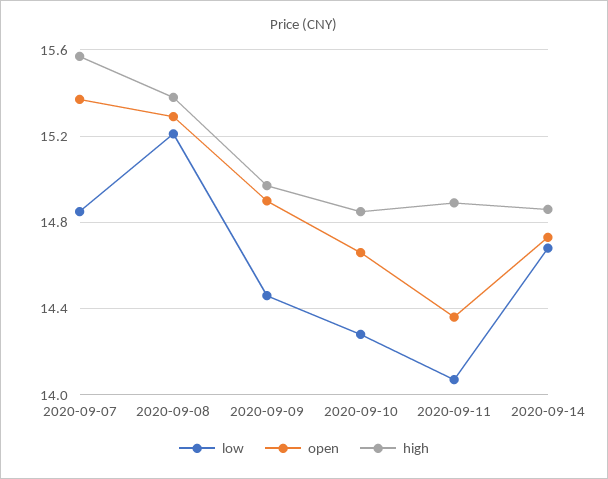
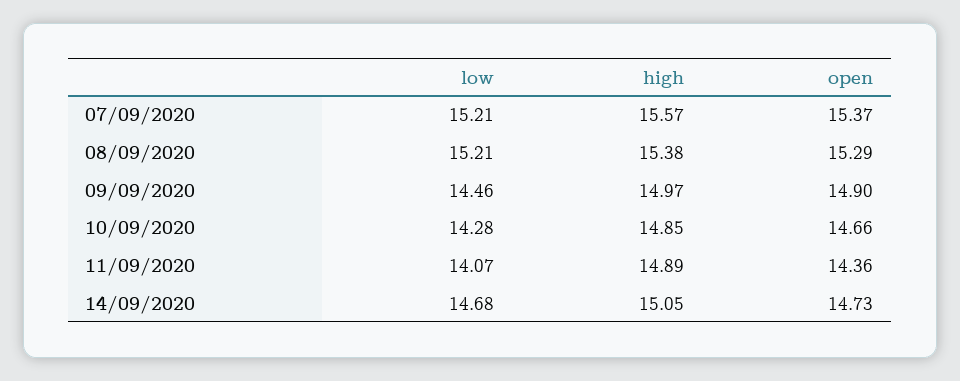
  {
    "low": {
-     "2020-09-07": 14.85,
+     "2020-09-07": 15.21,
      "2020-09-08": 15.21,
      "2020-09-09": 14.46,
      "2020-09-10": 14.28,
      "2020-09-11": 14.07,
      "2020-09-14": 14.68
    },
    "open": {
      "2020-09-07": 15.37,
      "2020-09-08": 15.29,
      "2020-09-09": 14.9,
      "2020-09-10": 14.66,
      "2020-09-11": 14.36,
      "2020-09-14": 14.73
    },
    "high": {
      "2020-09-07": 15.57,
      "2020-09-08": 15.38,
      "2020-09-09": 14.97,
      "2020-09-10": 14.85,
      "2020-09-11": 14.89,
-     "2020-09-14": 14.85
+     "2020-09-14": 15.05
    }
  }

